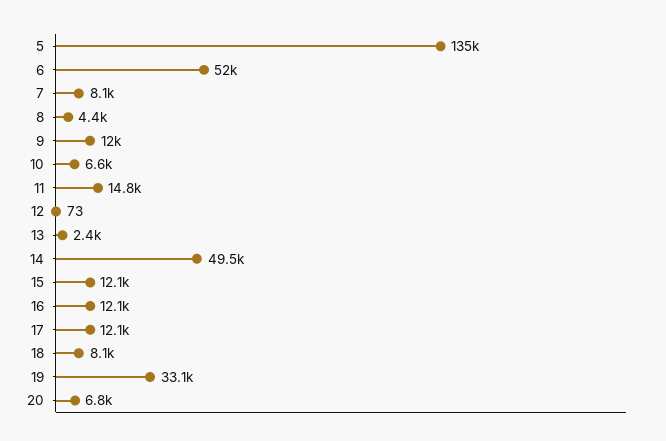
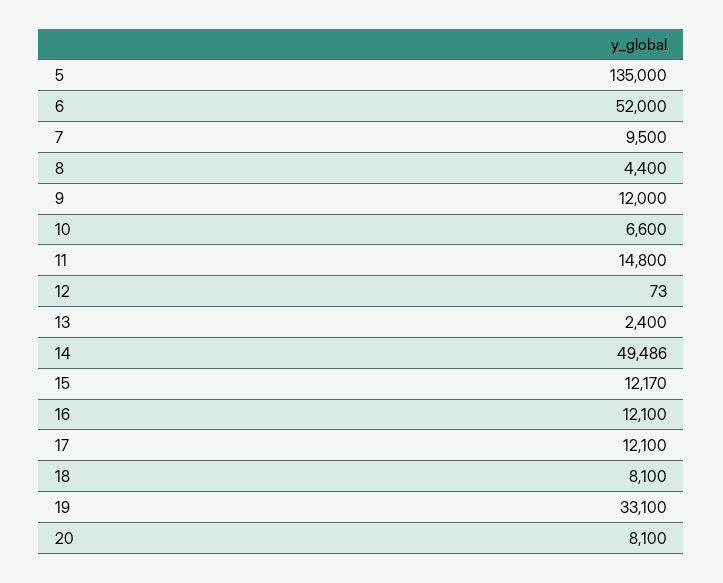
  {
    "5": 135000,
    "6": 52000,
-   "7": 8100,
+   "7": 9500,
    "8": 4400,
    "9": 12000,
    "10": 6600,
    "11": 14800,
    "12": 73,
    "13": 2400,
-   "14": 49500,
+   "14": 49486,
-   "15": 12100,
+   "15": 12170,
    "16": 12100,
    "17": 12100,
    "18": 8100,
    "19": 33100,
-   "20": 6800
+   "20": 8100
  }

